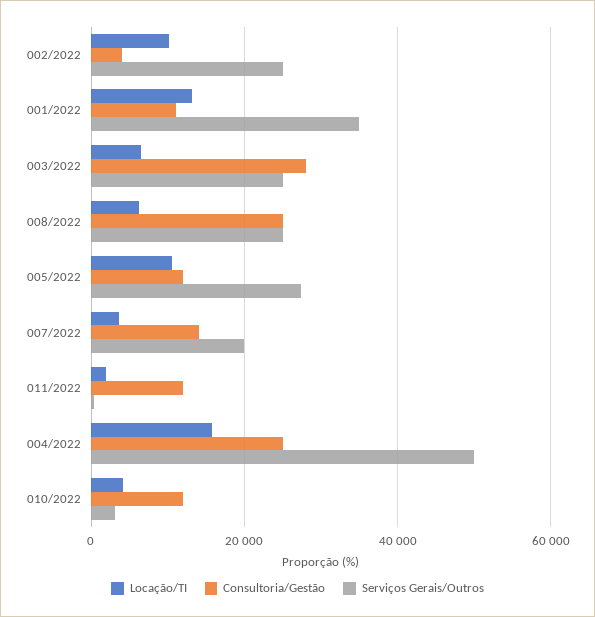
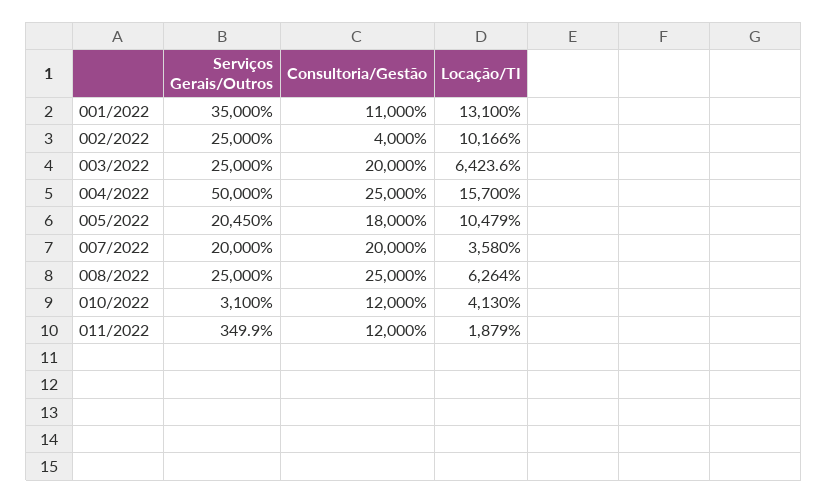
  {
    "Locação/TI": {
      "002/2022": 10166,
      "001/2022": 13100,
      "003/2022": 6423.6,
      "008/2022": 6264,
      "005/2022": 10479,
      "007/2022": 3580,
      "011/2022": 1879,
      "004/2022": 15700,
      "010/2022": 4130
    },
    "Consultoria/Gestão": {
      "002/2022": 4000,
      "001/2022": 11000,
-     "003/2022": 28000,
+     "003/2022": 20000,
      "008/2022": 25000,
-     "005/2022": 12000,
+     "005/2022": 18000,
-     "007/2022": 14000,
+     "007/2022": 20000,
      "011/2022": 12000,
      "004/2022": 25000,
      "010/2022": 12000
    },
    "Serviços Gerais/Outros": {
      "002/2022": 25000,
      "001/2022": 35000,
      "003/2022": 25000,
      "008/2022": 25000,
-     "005/2022": 28000,
+     "005/2022": 20450,
      "007/2022": 20000,
      "011/2022": 349.9,
      "004/2022": 50000,
      "010/2022": 3100
    }
  }

